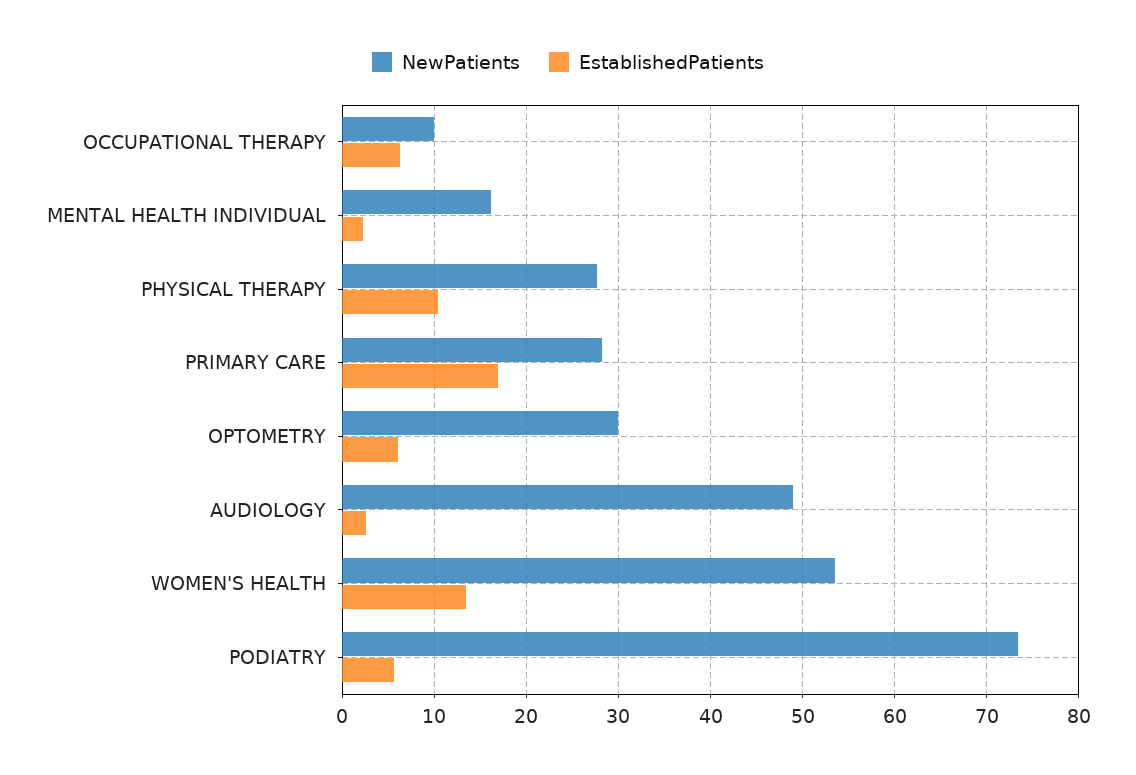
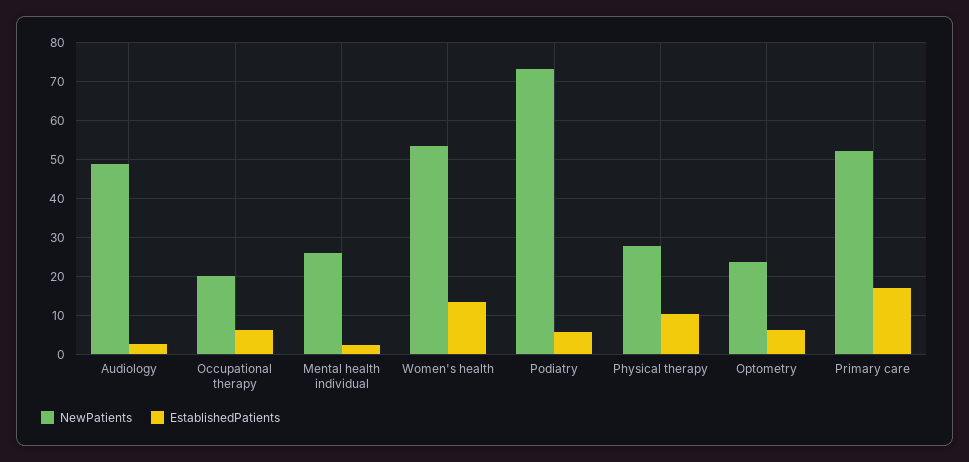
  {
    "NewPatients": {
-     "OCCUPATIONAL THERAPY": 10,
+     "OCCUPATIONAL THERAPY": 20,
-     "MENTAL HEALTH INDIVIDUAL": 16,
+     "MENTAL HEALTH INDIVIDUAL": 26,
      "PHYSICAL THERAPY": 28,
-     "PRIMARY CARE": 28,
+     "PRIMARY CARE": 52,
-     "OPTOMETRY": 30,
+     "OPTOMETRY": 24,
      "AUDIOLOGY": 49,
      "WOMEN'S HEALTH": 54,
      "PODIATRY": 73
    },
    "EstablishedPatients": {
      "OCCUPATIONAL THERAPY": 6,
      "MENTAL HEALTH INDIVIDUAL": 2,
      "PHYSICAL THERAPY": 10,
      "PRIMARY CARE": 17,
      "OPTOMETRY": 6,
      "AUDIOLOGY": 3,
      "WOMEN'S HEALTH": 13,
      "PODIATRY": 6
    }
  }

